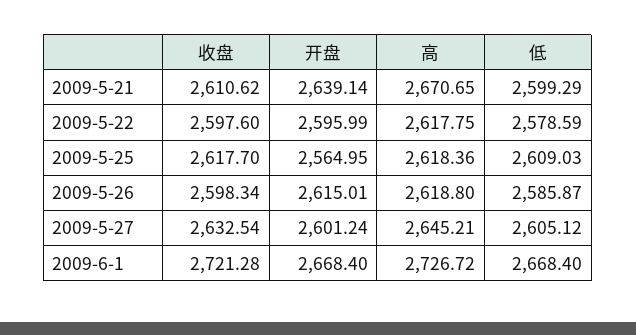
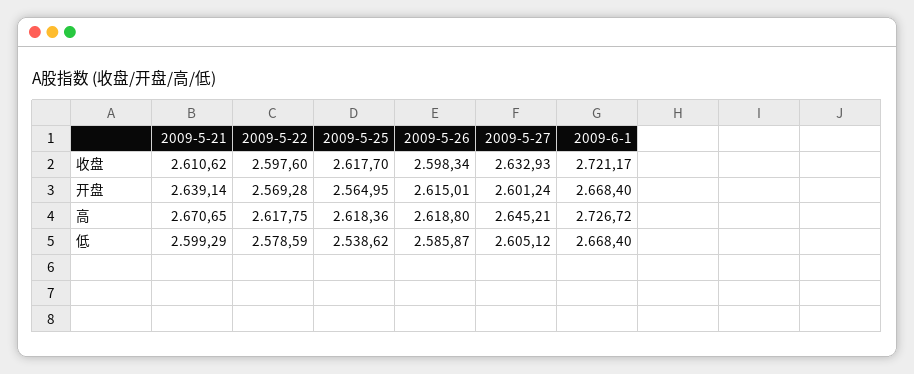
  {
    "收盘": {
      "2009-5-21": 2610.62,
      "2009-5-22": 2597.6,
      "2009-5-25": 2617.7,
      "2009-5-26": 2598.34,
-     "2009-5-27": 2632.54,
+     "2009-5-27": 2632.93,
-     "2009-6-1": 2721.28
+     "2009-6-1": 2721.17
    },
    "开盘": {
      "2009-5-21": 2639.14,
-     "2009-5-22": 2595.99,
+     "2009-5-22": 2569.28,
      "2009-5-25": 2564.95,
      "2009-5-26": 2615.01,
      "2009-5-27": 2601.24,
      "2009-6-1": 2668.4
    },
    "高": {
      "2009-5-21": 2670.65,
      "2009-5-22": 2617.75,
      "2009-5-25": 2618.36,
      "2009-5-26": 2618.8,
      "2009-5-27": 2645.21,
      "2009-6-1": 2726.72
    },
    "低": {
      "2009-5-21": 2599.29,
      "2009-5-22": 2578.59,
-     "2009-5-25": 2609.03,
+     "2009-5-25": 2538.62,
      "2009-5-26": 2585.87,
      "2009-5-27": 2605.12,
      "2009-6-1": 2668.4
    }
  }

